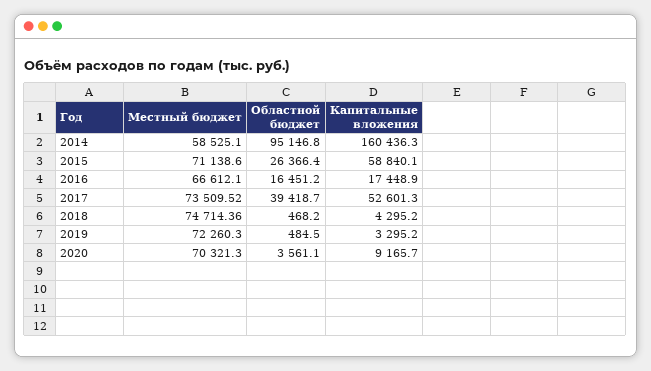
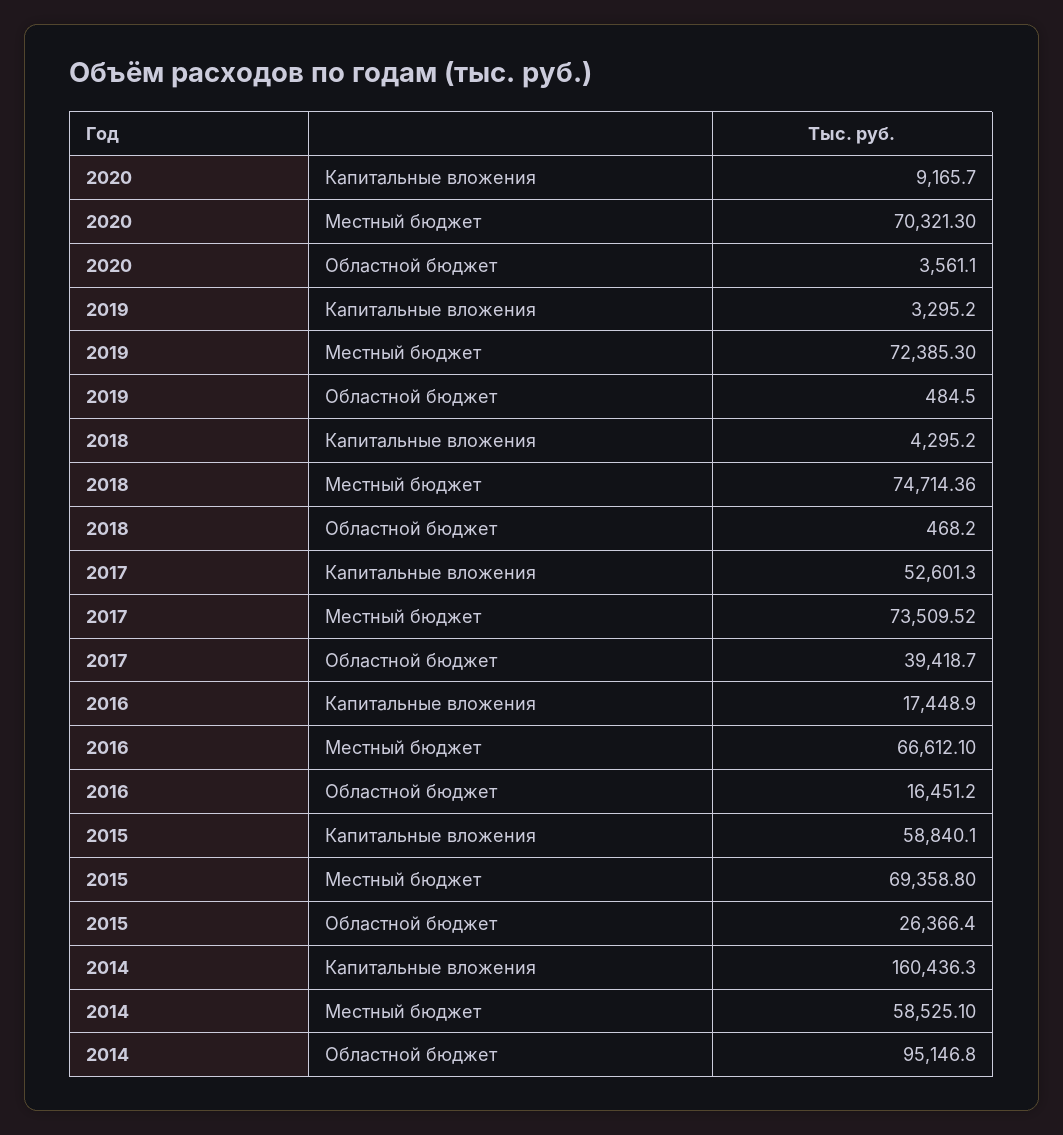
  {
    "Местный бюджет": {
      "2014": 58525.1,
-     "2015": 71138.6,
+     "2015": 69358.8,
      "2016": 66612.1,
      "2017": 73509.52,
      "2018": 74714.36,
-     "2019": 72260.3,
+     "2019": 72385.3,
      "2020": 70321.3
    },
    "Областной бюджет": {
      "2014": 95146.8,
      "2015": 26366.4,
      "2016": 16451.2,
      "2017": 39418.7,
      "2018": 468.2,
      "2019": 484.5,
      "2020": 3561.1
    },
    "Капитальные вложения": {
      "2014": 160436.3,
      "2015": 58840.1,
      "2016": 17448.9,
      "2017": 52601.3,
      "2018": 4295.2,
      "2019": 3295.2,
      "2020": 9165.7
    }
  }

